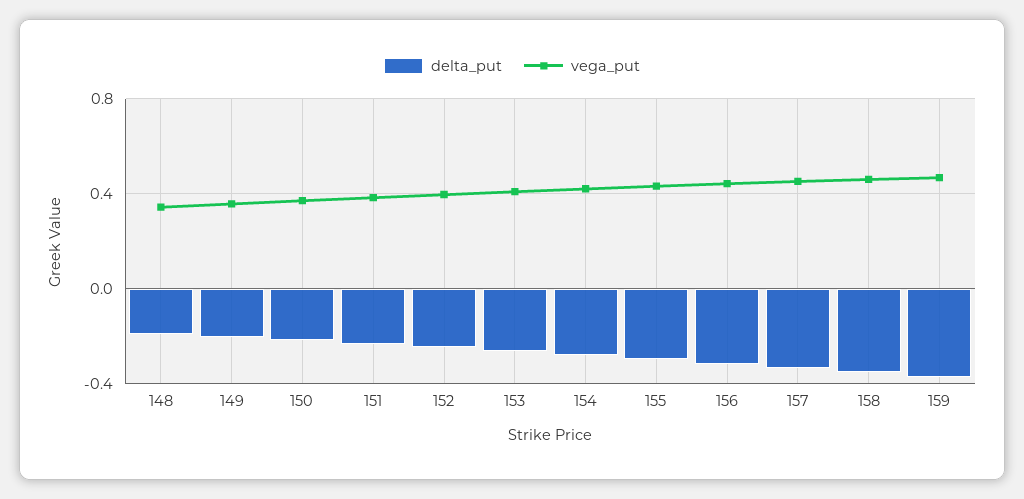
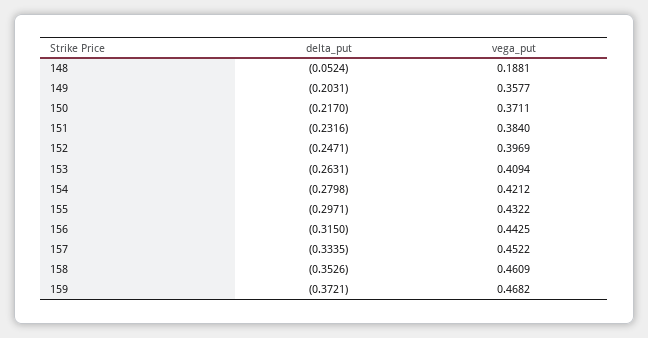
  {
    "delta_put": {
-     "148": -0.2,
+     "148": -0.0524,
      "149": -0.2031,
      "150": -0.217,
      "151": -0.2316,
      "152": -0.2471,
      "153": -0.2631,
      "154": -0.2798,
      "155": -0.2971,
      "156": -0.315,
      "157": -0.3335,
      "158": -0.3526,
      "159": -0.3721
    },
    "vega_put": {
-     "148": 0.35,
+     "148": 0.1881,
      "149": 0.3577,
      "150": 0.3711,
      "151": 0.384,
      "152": 0.3969,
      "153": 0.4094,
      "154": 0.4212,
      "155": 0.4322,
      "156": 0.4425,
      "157": 0.4522,
      "158": 0.4609,
      "159": 0.4682
    }
  }

